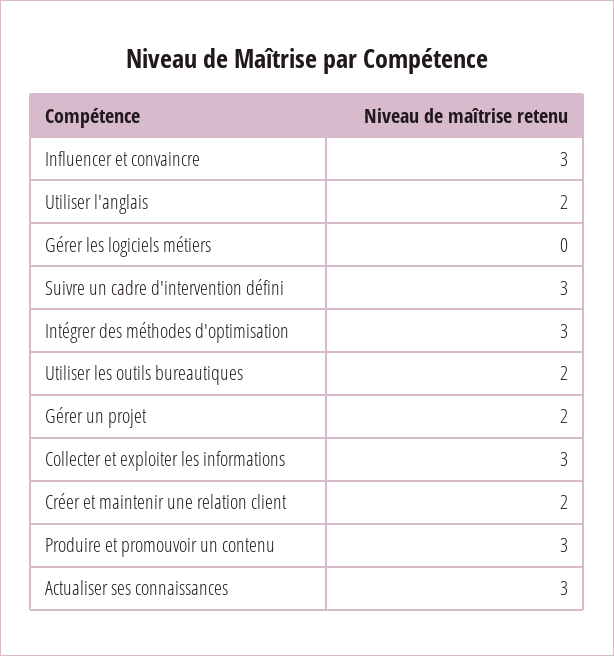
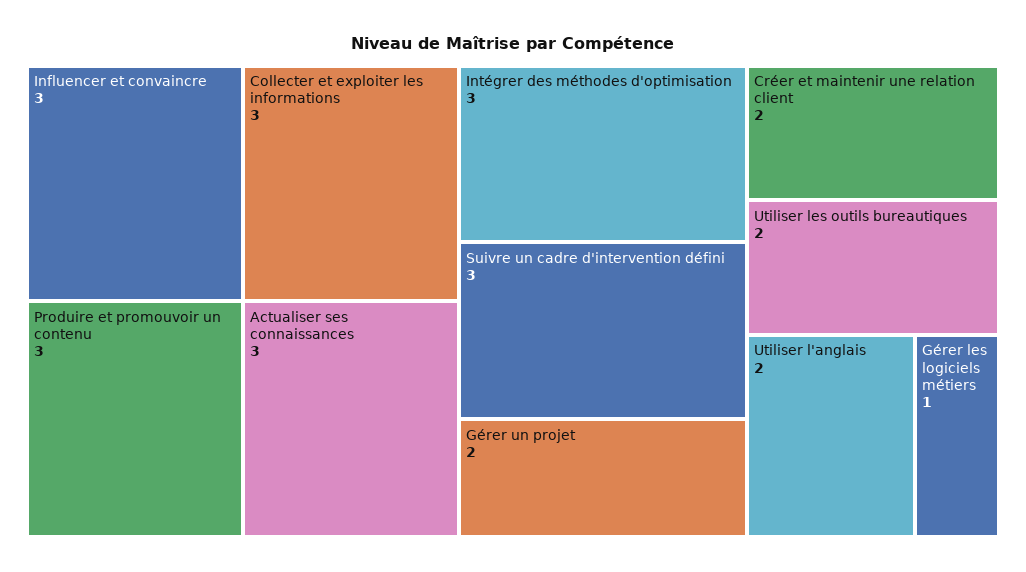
  {
    "Influencer et convaincre": 3,
    "Utiliser l'anglais": 2,
-   "Gérer les logiciels métiers": 0,
+   "Gérer les logiciels métiers": 1,
    "Suivre un cadre d'intervention défini": 3,
    "Intégrer des méthodes d'optimisation": 3,
    "Utiliser les outils bureautiques": 2,
    "Gérer un projet": 2,
    "Collecter et exploiter les informations": 3,
    "Créer et maintenir une relation client": 2,
    "Produire et promouvoir un contenu": 3,
    "Actualiser ses connaissances": 3
  }

